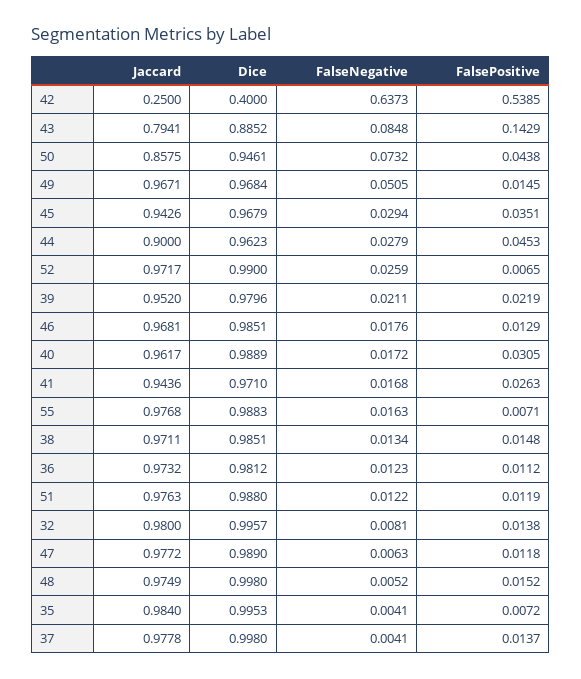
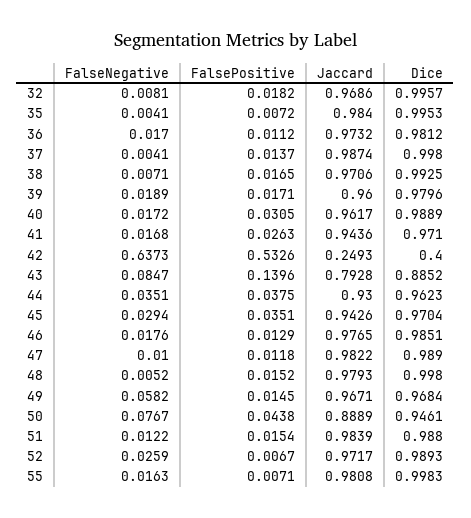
  {
    "Jaccard": {
-     "42": 0.25,
+     "42": 0.2493,
-     "43": 0.7941,
+     "43": 0.7928,
-     "50": 0.8575,
+     "50": 0.8889,
      "49": 0.9671,
      "45": 0.9426,
-     "44": 0.9,
+     "44": 0.93,
      "52": 0.9717,
-     "39": 0.952,
+     "39": 0.96,
-     "46": 0.9681,
+     "46": 0.9765,
      "40": 0.9617,
      "41": 0.9436,
-     "55": 0.9768,
+     "55": 0.9808,
-     "38": 0.9711,
+     "38": 0.9706,
      "36": 0.9732,
-     "51": 0.9763,
+     "51": 0.9839,
-     "32": 0.98,
+     "32": 0.9686,
-     "47": 0.9772,
+     "47": 0.9822,
-     "48": 0.9749,
+     "48": 0.9793,
      "35": 0.984,
-     "37": 0.9778
+     "37": 0.9874
    },
    "Dice": {
      "42": 0.4,
      "43": 0.8852,
      "50": 0.9461,
      "49": 0.9684,
-     "45": 0.9679,
+     "45": 0.9704,
      "44": 0.9623,
-     "52": 0.99,
+     "52": 0.9893,
      "39": 0.9796,
      "46": 0.9851,
      "40": 0.9889,
      "41": 0.971,
-     "55": 0.9883,
+     "55": 0.9983,
-     "38": 0.9851,
+     "38": 0.9925,
      "36": 0.9812,
      "51": 0.988,
      "32": 0.9957,
      "47": 0.989,
      "48": 0.998,
      "35": 0.9953,
      "37": 0.998
    },
    "FalseNegative": {
      "42": 0.6373,
-     "43": 0.0848,
+     "43": 0.0847,
-     "50": 0.0732,
+     "50": 0.0767,
-     "49": 0.0505,
+     "49": 0.0582,
      "45": 0.0294,
-     "44": 0.0279,
+     "44": 0.0351,
      "52": 0.0259,
-     "39": 0.0211,
+     "39": 0.0189,
      "46": 0.0176,
      "40": 0.0172,
      "41": 0.0168,
      "55": 0.0163,
-     "38": 0.0134,
+     "38": 0.0071,
-     "36": 0.0123,
+     "36": 0.017,
      "51": 0.0122,
      "32": 0.0081,
-     "47": 0.0063,
+     "47": 0.01,
      "48": 0.0052,
      "35": 0.0041,
      "37": 0.0041
    },
    "FalsePositive": {
-     "42": 0.5385,
+     "42": 0.5326,
-     "43": 0.1429,
+     "43": 0.1396,
      "50": 0.0438,
      "49": 0.0145,
      "45": 0.0351,
-     "44": 0.0453,
+     "44": 0.0375,
-     "52": 0.0065,
+     "52": 0.0067,
-     "39": 0.0219,
+     "39": 0.0171,
      "46": 0.0129,
      "40": 0.0305,
      "41": 0.0263,
      "55": 0.0071,
-     "38": 0.0148,
+     "38": 0.0165,
      "36": 0.0112,
-     "51": 0.0119,
+     "51": 0.0154,
-     "32": 0.0138,
+     "32": 0.0182,
      "47": 0.0118,
      "48": 0.0152,
      "35": 0.0072,
      "37": 0.0137
    }
  }

